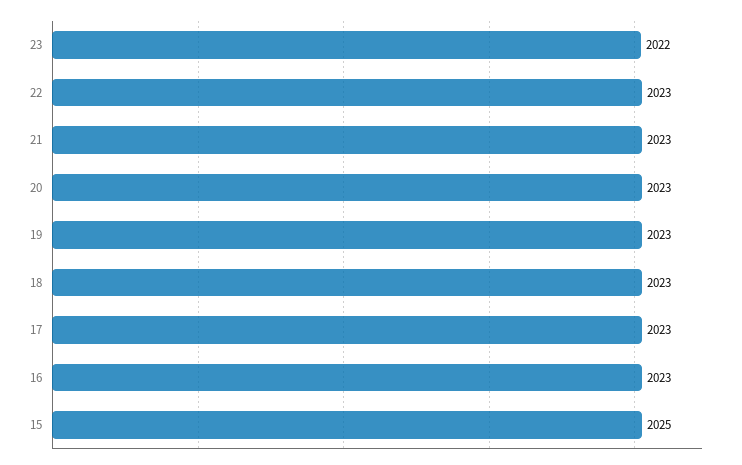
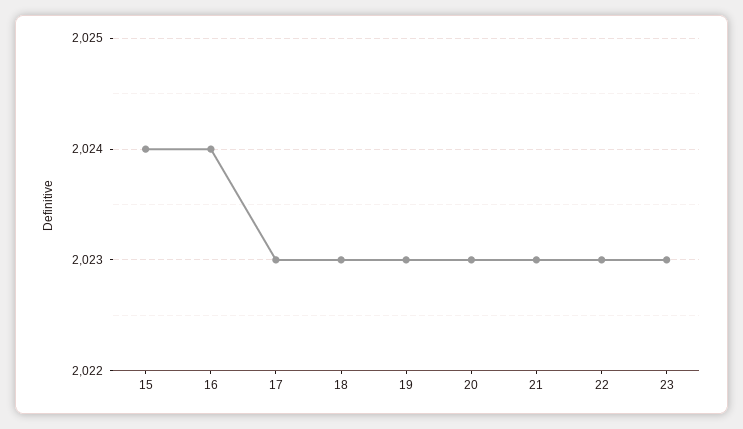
  {
-   "23": 2022,
+   "23": 2023,
    "22": 2023,
    "21": 2023,
    "20": 2023,
    "19": 2023,
    "18": 2023,
    "17": 2023,
-   "16": 2023,
+   "16": 2024,
-   "15": 2025
+   "15": 2024
  }

